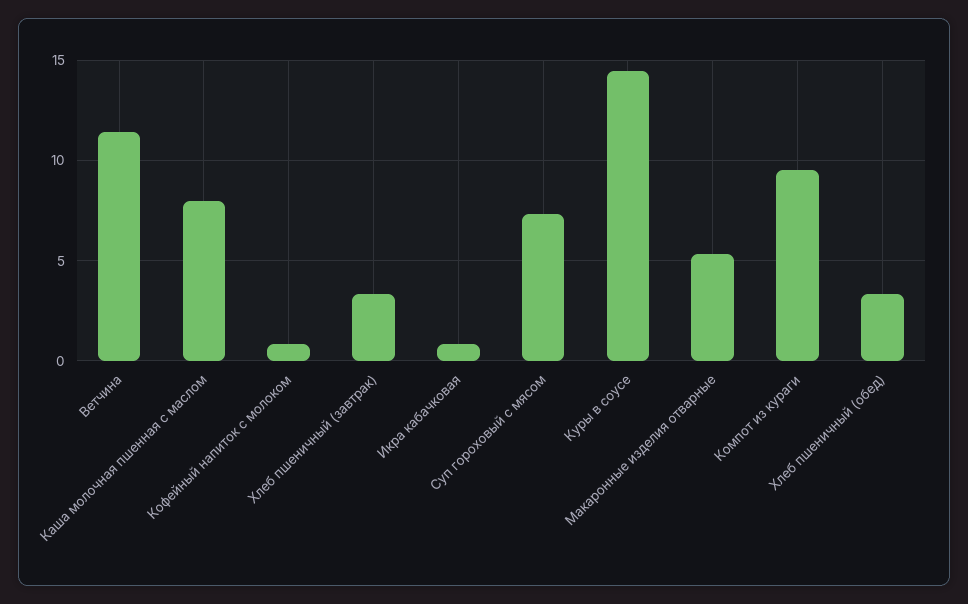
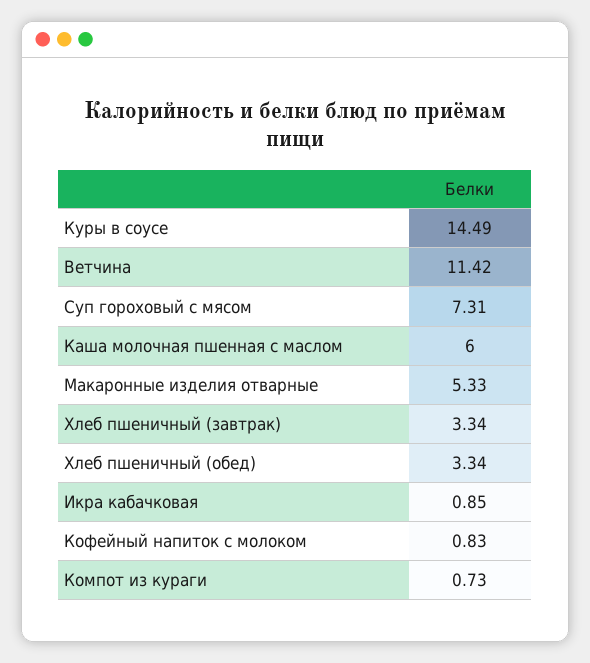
  {
    "Ветчина": 11.42,
-   "Каша молочная пшенная с маслом": 8,
+   "Каша молочная пшенная с маслом": 6,
    "Кофейный напиток с молоком": 0.83,
    "Хлеб пшеничный (завтрак)": 3.34,
    "Икра кабачковая": 0.85,
    "Суп гороховый с мясом": 7.31,
    "Куры в соусе": 14.49,
    "Макаронные изделия отварные": 5.33,
-   "Компот из кураги": 9.5,
+   "Компот из кураги": 0.73,
    "Хлеб пшеничный (обед)": 3.34
  }

